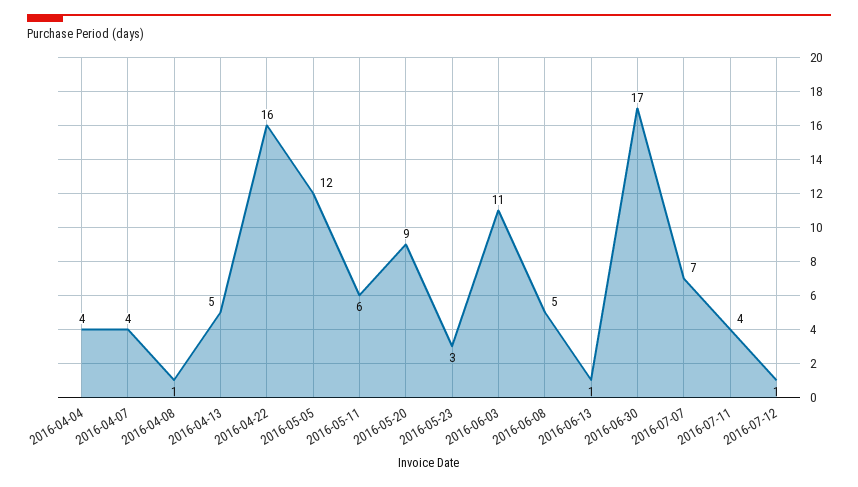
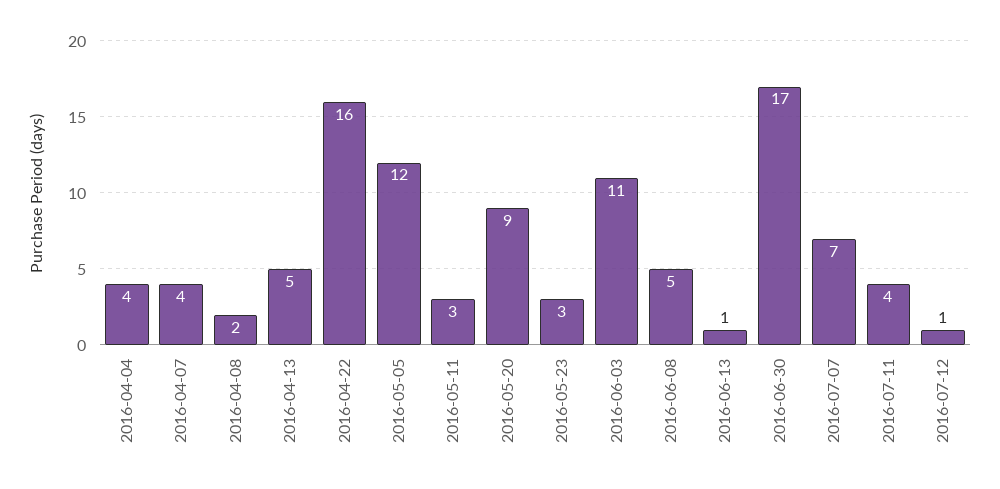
  {
    "2016-04-04": 4,
    "2016-04-07": 4,
-   "2016-04-08": 1,
+   "2016-04-08": 2,
    "2016-04-13": 5,
    "2016-04-22": 16,
    "2016-05-05": 12,
-   "2016-05-11": 6,
+   "2016-05-11": 3,
    "2016-05-20": 9,
    "2016-05-23": 3,
    "2016-06-03": 11,
    "2016-06-08": 5,
    "2016-06-13": 1,
    "2016-06-30": 17,
    "2016-07-07": 7,
    "2016-07-11": 4,
    "2016-07-12": 1
  }

